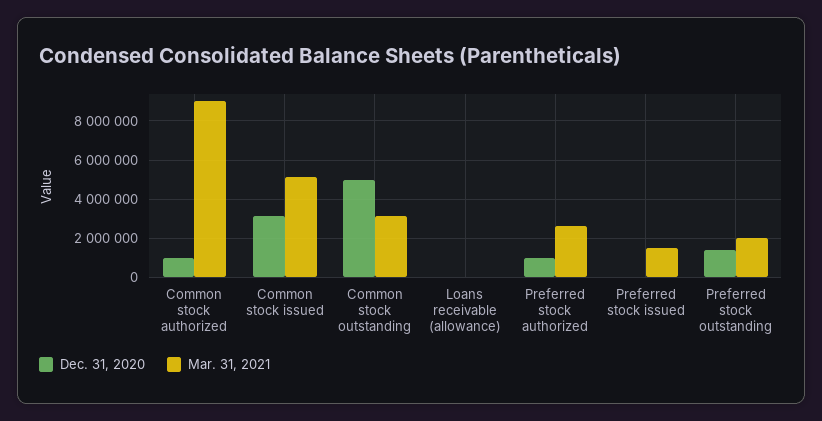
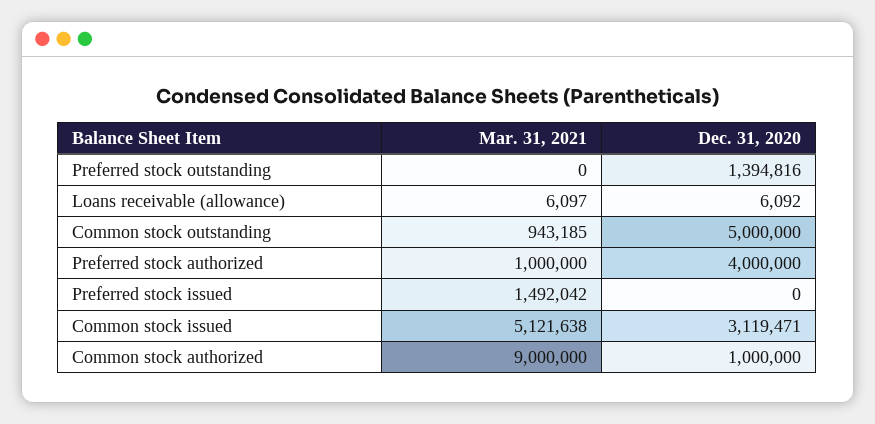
  {
    "Dec. 31, 2020": {
      "Common stock authorized": 1000000,
      "Common stock issued": 3119471,
      "Common stock outstanding": 5000000,
      "Loans receivable (allowance)": 6092,
-     "Preferred stock authorized": 1000000,
+     "Preferred stock authorized": 4000000,
      "Preferred stock issued": 0,
      "Preferred stock outstanding": 1394816
    },
    "Mar. 31, 2021": {
      "Common stock authorized": 9000000,
      "Common stock issued": 5121638,
-     "Common stock outstanding": 3000000,
+     "Common stock outstanding": 943185,
      "Loans receivable (allowance)": 6097,
-     "Preferred stock authorized": 2500000,
+     "Preferred stock authorized": 1000000,
      "Preferred stock issued": 1492042,
-     "Preferred stock outstanding": 2000000
+     "Preferred stock outstanding": 0
    }
  }

